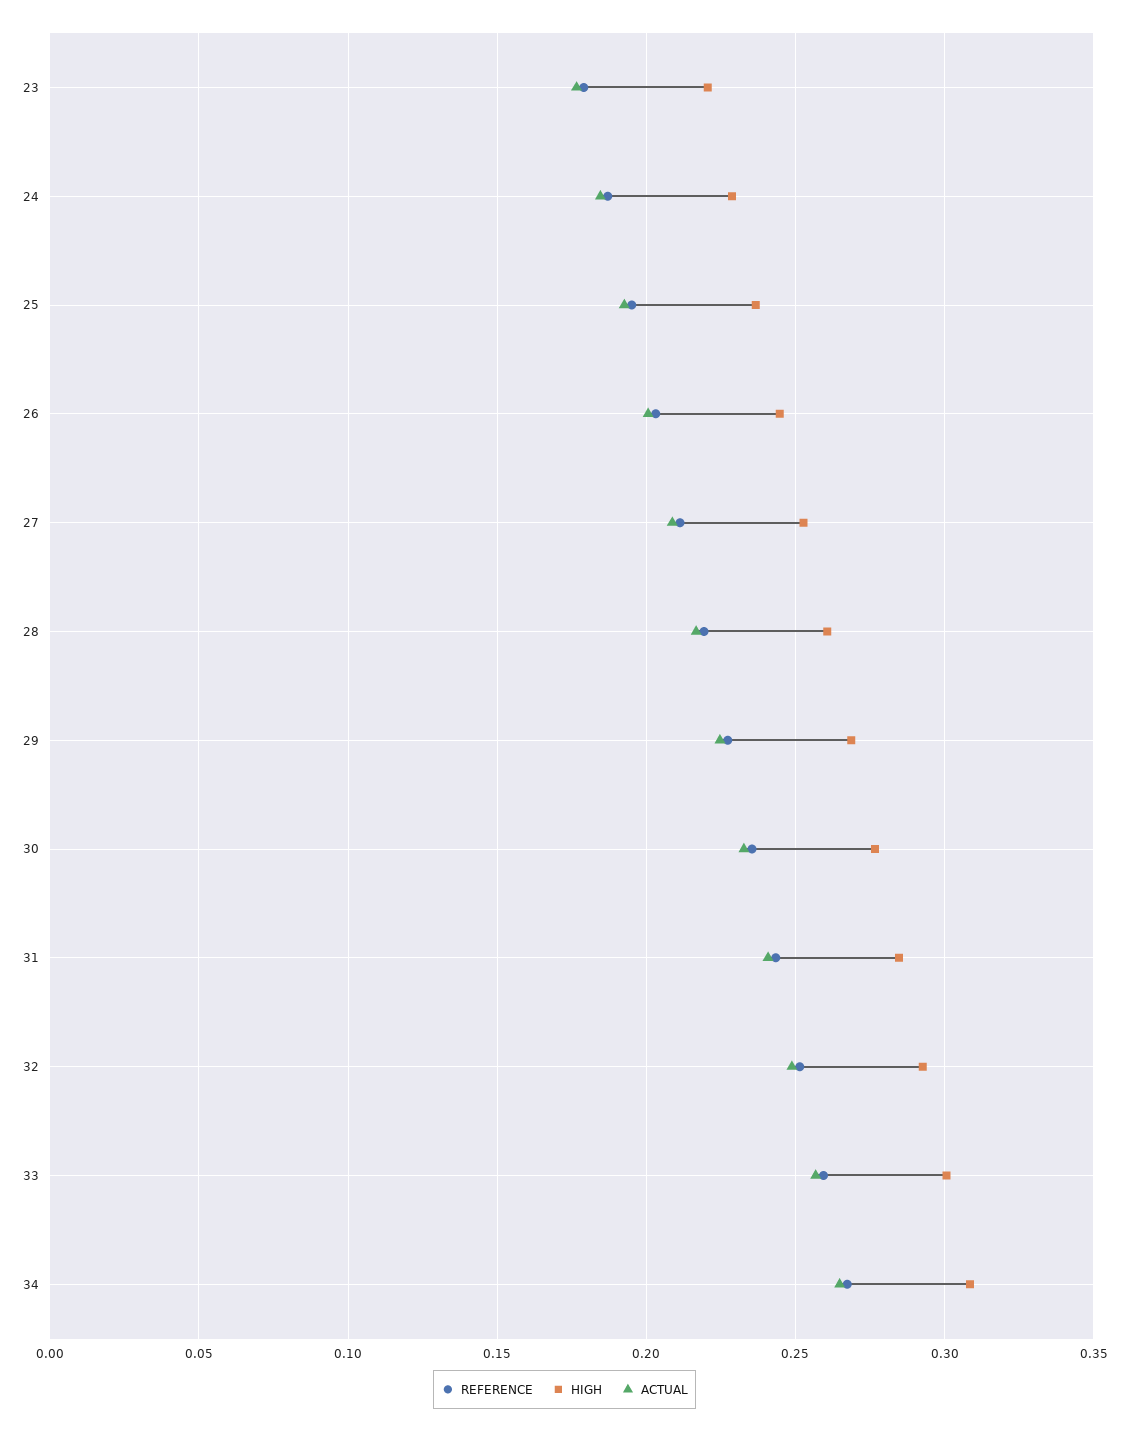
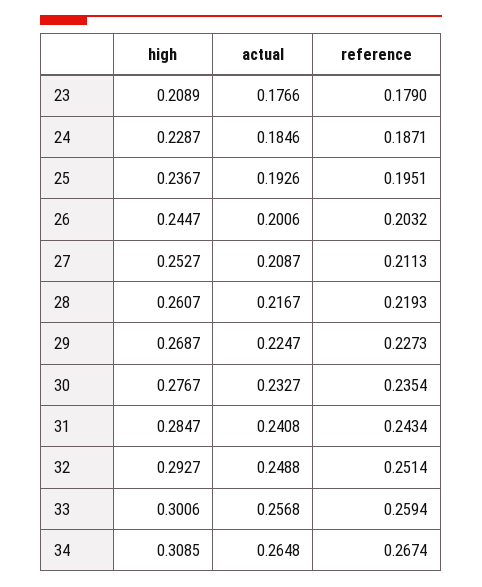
  {
    "REFERENCE": {
      "23": 0.179,
      "24": 0.1871,
      "25": 0.1951,
      "26": 0.2032,
      "27": 0.2113,
      "28": 0.2193,
      "29": 0.2273,
      "30": 0.2354,
      "31": 0.2434,
      "32": 0.2514,
      "33": 0.2594,
      "34": 0.2674
    },
    "HIGH": {
-     "23": 0.22,
+     "23": 0.2089,
      "24": 0.2287,
      "25": 0.2367,
      "26": 0.2447,
      "27": 0.2527,
      "28": 0.2607,
      "29": 0.2687,
      "30": 0.2767,
      "31": 0.2847,
      "32": 0.2927,
      "33": 0.3006,
      "34": 0.3085
    },
    "ACTUAL": {
      "23": 0.1766,
      "24": 0.1846,
      "25": 0.1926,
      "26": 0.2006,
      "27": 0.2087,
      "28": 0.2167,
      "29": 0.2247,
      "30": 0.2327,
      "31": 0.2408,
      "32": 0.2488,
      "33": 0.2568,
      "34": 0.2648
    }
  }

